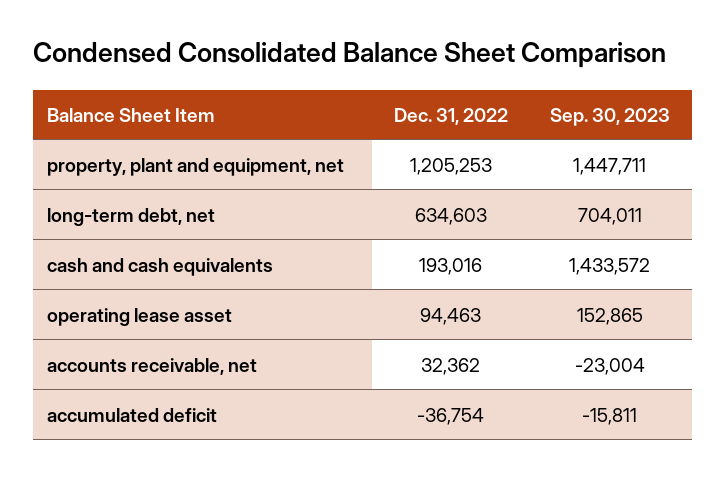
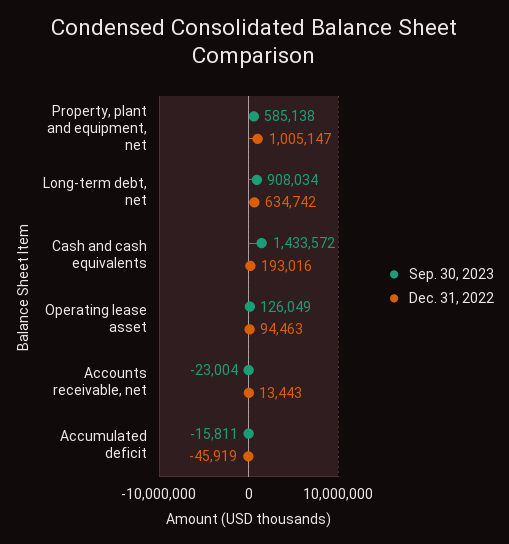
  {
    "Dec. 31, 2022": {
-     "property, plant and equipment, net": 1205253,
+     "property, plant and equipment, net": 1005147,
-     "long-term debt, net": 634603,
+     "long-term debt, net": 634742,
      "cash and cash equivalents": 193016,
      "operating lease asset": 94463,
-     "accounts receivable, net": 32362,
+     "accounts receivable, net": 13443,
-     "accumulated deficit": -36754
+     "accumulated deficit": -45919
    },
    "Sep. 30, 2023": {
-     "property, plant and equipment, net": 1447711,
+     "property, plant and equipment, net": 585138,
-     "long-term debt, net": 704011,
+     "long-term debt, net": 908034,
      "cash and cash equivalents": 1433572,
-     "operating lease asset": 152865,
+     "operating lease asset": 126049,
      "accounts receivable, net": -23004,
      "accumulated deficit": -15811
    }
  }

